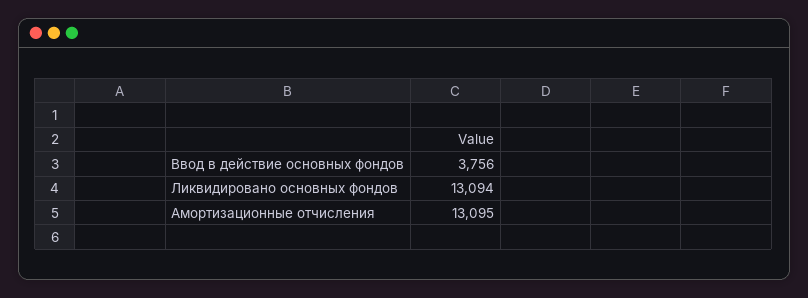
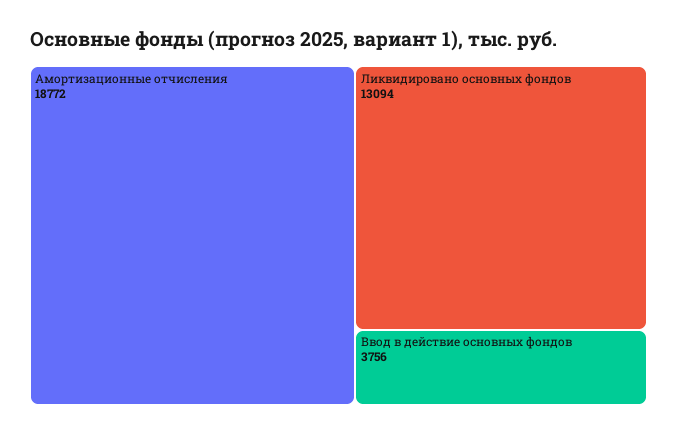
  {
    "Ввод в действие основных фондов": 3756,
    "Ликвидировано основных фондов": 13094,
-   "Амортизационные отчисления": 13095
+   "Амортизационные отчисления": 18772
  }

